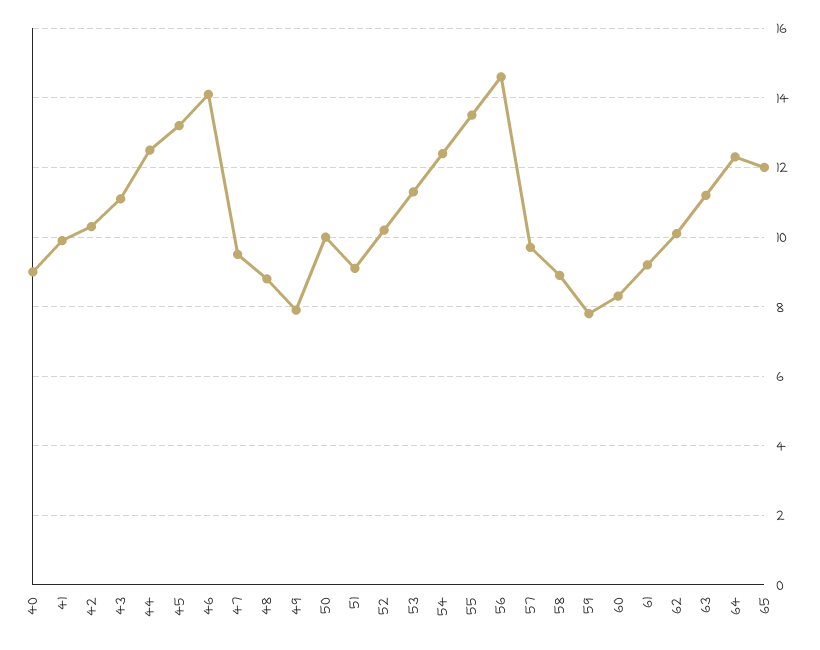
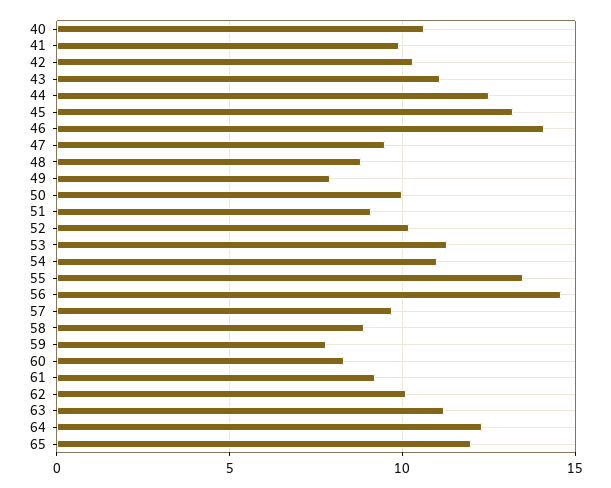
  {
-   "40": 9,
+   "40": 10.5,
    "41": 10,
    "42": 10.5,
    "43": 11,
    "44": 12.5,
    "45": 13,
    "46": 14,
    "47": 9.5,
    "48": 9,
    "49": 8,
    "50": 10,
    "51": 9,
    "52": 10,
    "53": 11.5,
-   "54": 12.5,
+   "54": 11,
    "55": 13.5,
    "56": 14.5,
    "57": 9.5,
    "58": 9,
    "59": 8,
    "60": 8.5,
    "61": 9,
    "62": 10,
    "63": 11,
    "64": 12.5,
    "65": 12
  }

